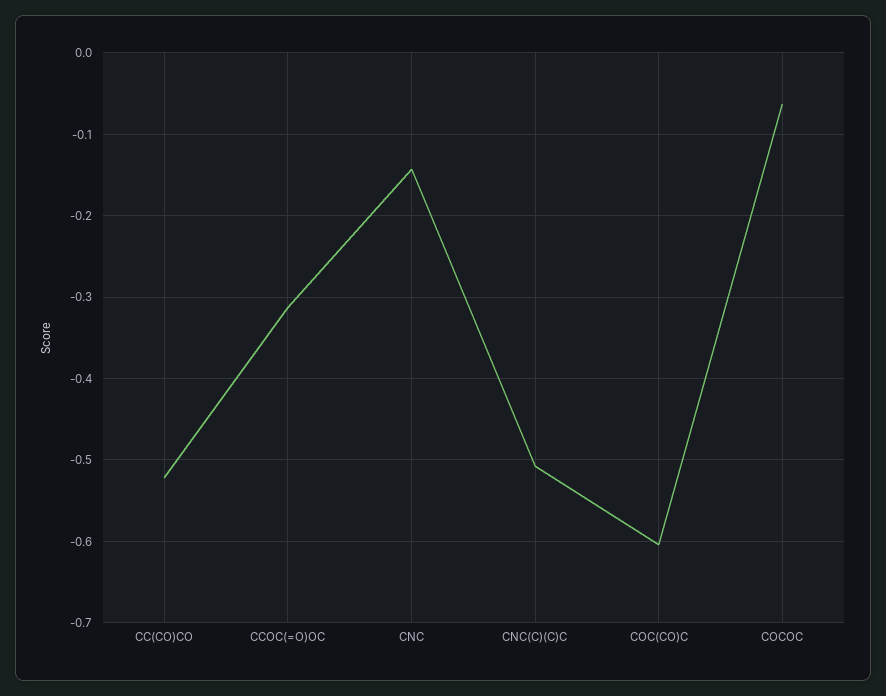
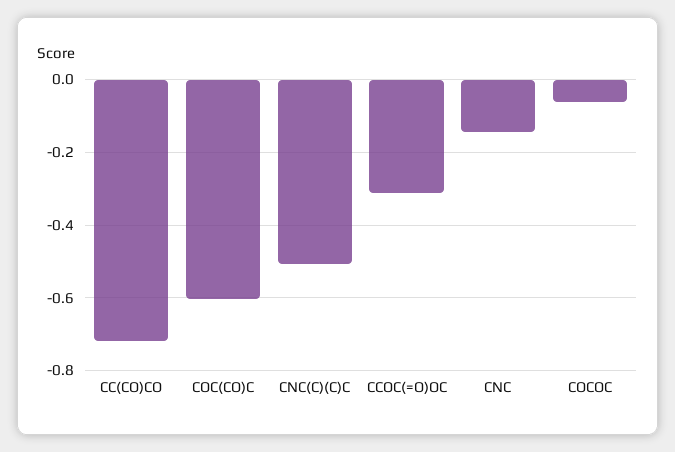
  {
-   "CC(CO)CO": -0.52,
+   "CC(CO)CO": -0.72,
    "CCOC(=O)OC": -0.31,
    "CNC": -0.14,
    "CNC(C)(C)C": -0.51,
    "COC(CO)C": -0.6,
    "COCOC": -0.06
  }

